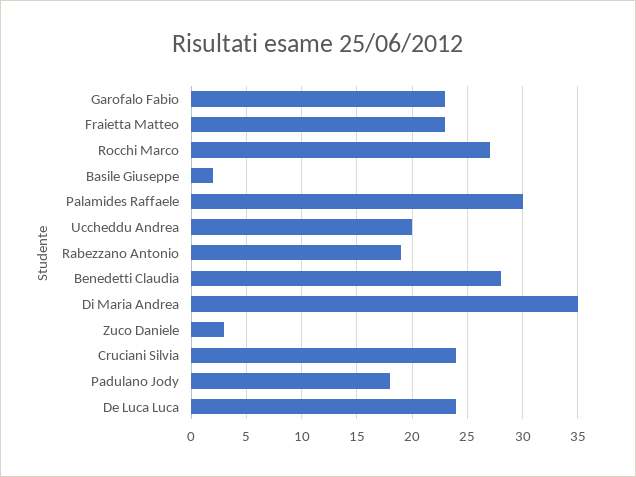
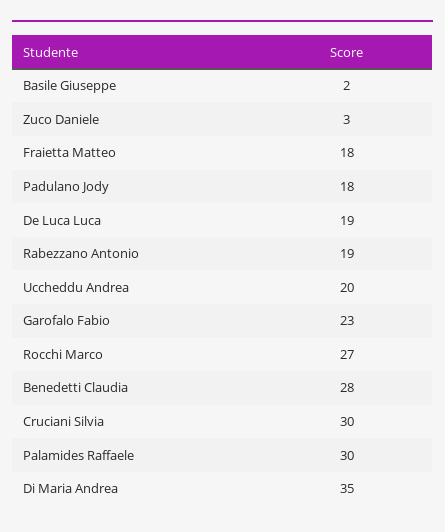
  {
    "Garofalo Fabio": 23,
-   "Fraietta Matteo": 23,
+   "Fraietta Matteo": 18,
    "Rocchi Marco": 27,
    "Basile Giuseppe": 2,
    "Palamides Raffaele": 30,
    "Uccheddu Andrea": 20,
    "Rabezzano Antonio": 19,
    "Benedetti Claudia": 28,
    "Di Maria Andrea": 35,
    "Zuco Daniele": 3,
-   "Cruciani Silvia": 24,
+   "Cruciani Silvia": 30,
    "Padulano Jody": 18,
-   "De Luca Luca": 24
+   "De Luca Luca": 19
  }

